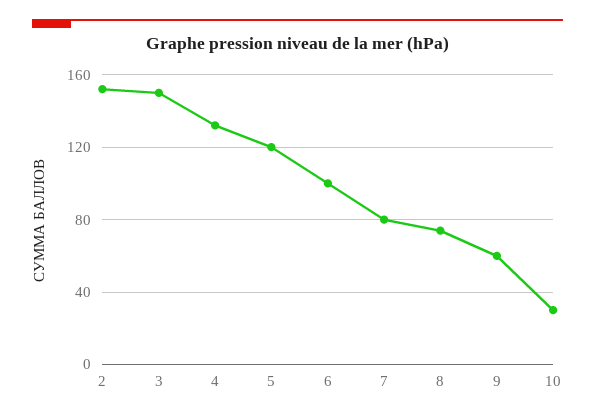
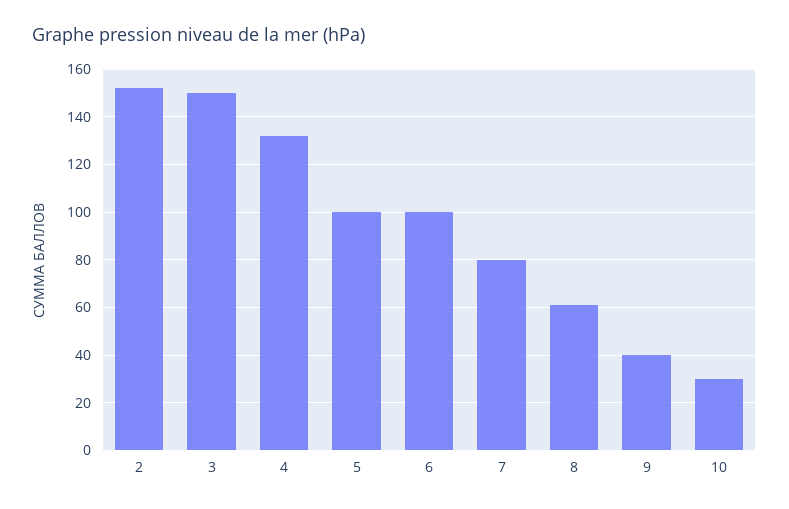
  {
    "2": 150,
    "3": 150,
    "4": 130,
-   "5": 120,
+   "5": 100,
    "6": 100,
    "7": 80,
-   "8": 75,
+   "8": 60,
-   "9": 60,
+   "9": 40,
    "10": 30
  }

